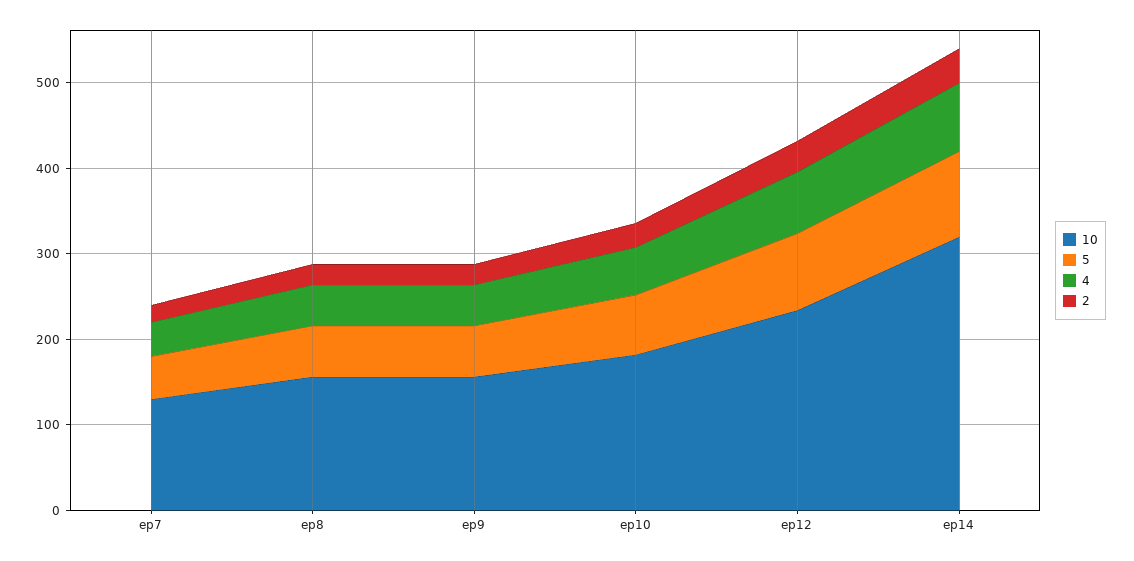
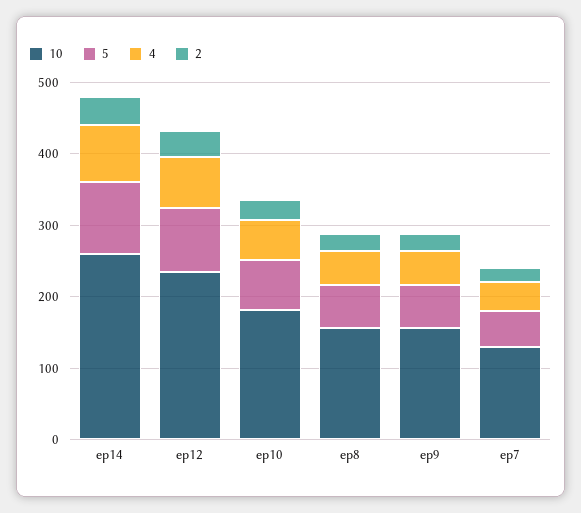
  {
    "10": {
      "ep7": 140,
      "ep8": 160,
      "ep9": 160,
      "ep10": 180,
      "ep12": 240,
-     "ep14": 320
+     "ep14": 260
    },
    "5": {
      "ep7": 60,
      "ep8": 60,
      "ep9": 60,
      "ep10": 80,
      "ep12": 100,
      "ep14": 100
    },
    "4": {
      "ep7": 40,
      "ep8": 40,
      "ep9": 40,
      "ep10": 60,
      "ep12": 80,
      "ep14": 80
    },
    "2": {
      "ep7": 20,
      "ep8": 20,
      "ep9": 20,
      "ep10": 20,
      "ep12": 40,
      "ep14": 40
    }
  }

